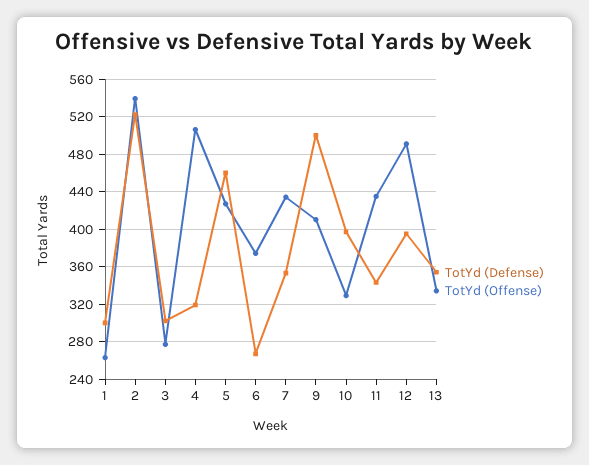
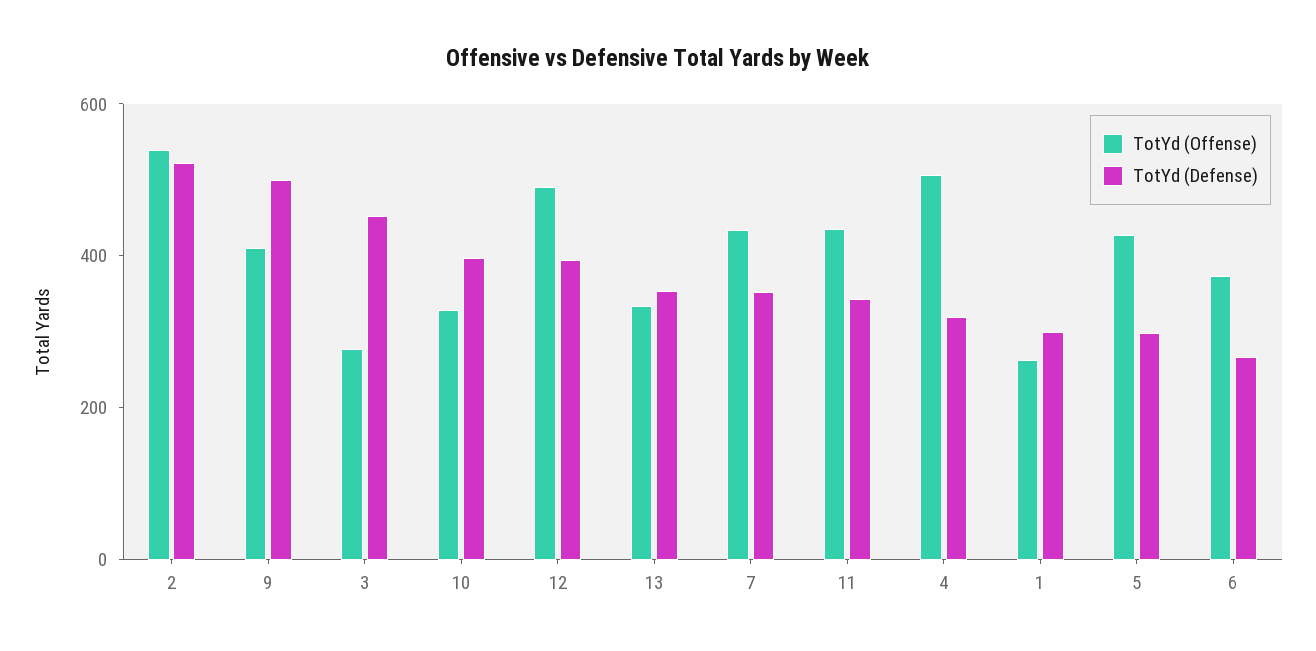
  {
    "TotYd (Defense)": {
      "1": 300,
      "2": 520,
-     "3": 300,
+     "3": 450,
      "4": 320,
-     "5": 460,
+     "5": 300,
      "6": 270,
      "7": 350,
      "9": 500,
      "10": 400,
      "11": 340,
      "12": 400,
      "13": 350
    },
    "TotYd (Offense)": {
      "1": 260,
      "2": 540,
      "3": 280,
      "4": 510,
      "5": 430,
      "6": 370,
      "7": 430,
      "9": 410,
      "10": 330,
      "11": 440,
      "12": 490,
      "13": 330
    }
  }

